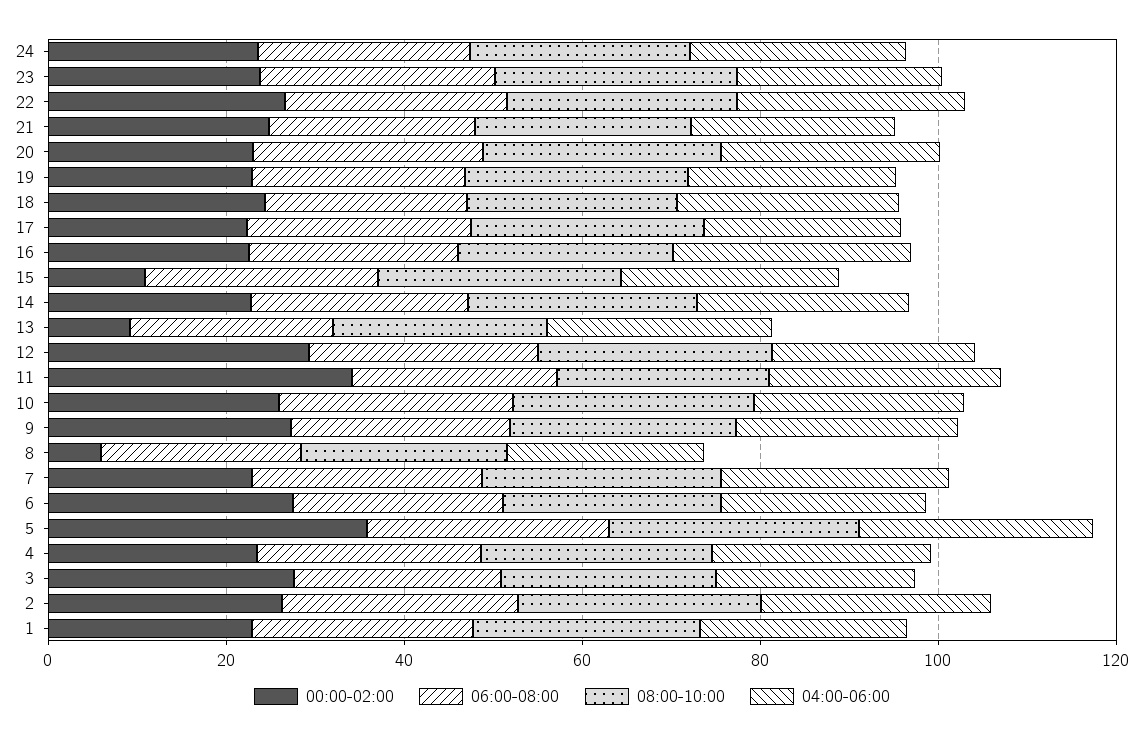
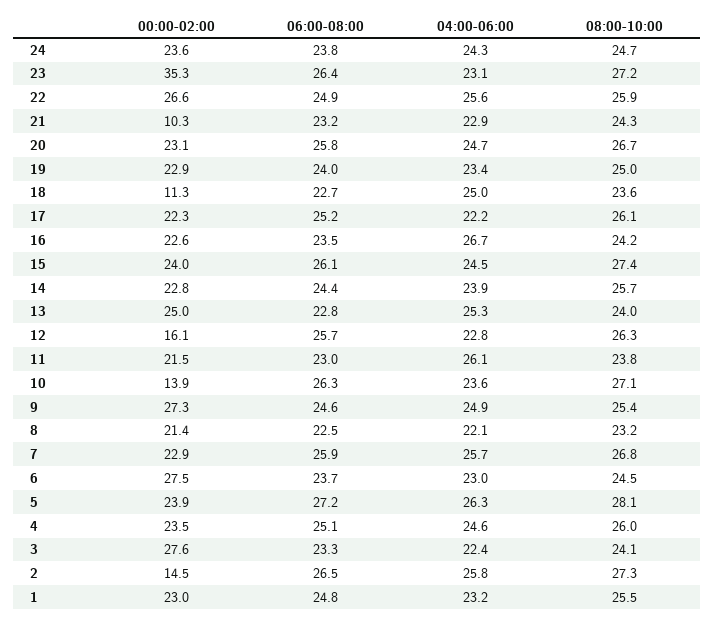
  {
    "00:00-02:00": {
      "24": 23.6,
-     "23": 25,
+     "23": 35.3,
      "22": 26.6,
-     "21": 25,
+     "21": 10.3,
      "20": 23.1,
      "19": 22.9,
-     "18": 25,
+     "18": 11.3,
      "17": 22.3,
      "16": 22.6,
-     "15": 10,
+     "15": 24,
      "14": 22.8,
-     "13": 10,
+     "13": 25,
-     "12": 30,
+     "12": 16.1,
-     "11": 35,
+     "11": 21.5,
-     "10": 25,
+     "10": 13.9,
      "9": 27.3,
-     "8": 5,
+     "8": 21.4,
      "7": 22.9,
      "6": 27.5,
-     "5": 35,
+     "5": 23.9,
      "4": 23.5,
      "3": 27.6,
-     "2": 25,
+     "2": 14.5,
      "1": 23
    },
    "06:00-08:00": {
      "24": 23.8,
      "23": 26.4,
      "22": 24.9,
      "21": 23.2,
      "20": 25.8,
      "19": 24,
      "18": 22.7,
      "17": 25.2,
      "16": 23.5,
      "15": 26.1,
      "14": 24.4,
      "13": 22.8,
      "12": 25.7,
      "11": 23,
      "10": 26.3,
      "9": 24.6,
      "8": 22.5,
      "7": 25.9,
      "6": 23.7,
      "5": 27.2,
      "4": 25.1,
      "3": 23.3,
      "2": 26.5,
      "1": 24.8
    },
    "08:00-10:00": {
      "24": 24.7,
      "23": 27.2,
      "22": 25.9,
      "21": 24.3,
      "20": 26.7,
      "19": 25,
      "18": 23.6,
      "17": 26.1,
      "16": 24.2,
      "15": 27.4,
      "14": 25.7,
      "13": 24,
      "12": 26.3,
      "11": 23.8,
      "10": 27.1,
      "9": 25.4,
      "8": 23.2,
      "7": 26.8,
      "6": 24.5,
      "5": 28.1,
      "4": 26,
      "3": 24.1,
      "2": 27.3,
      "1": 25.5
    },
    "04:00-06:00": {
      "24": 24.3,
      "23": 23.1,
      "22": 25.6,
      "21": 22.9,
      "20": 24.7,
      "19": 23.4,
      "18": 25,
      "17": 22.2,
      "16": 26.7,
      "15": 24.5,
      "14": 23.9,
      "13": 25.3,
      "12": 22.8,
      "11": 26.1,
      "10": 23.6,
      "9": 24.9,
      "8": 22.1,
      "7": 25.7,
      "6": 23,
      "5": 26.3,
      "4": 24.6,
      "3": 22.4,
      "2": 25.8,
      "1": 23.2
    }
  }

